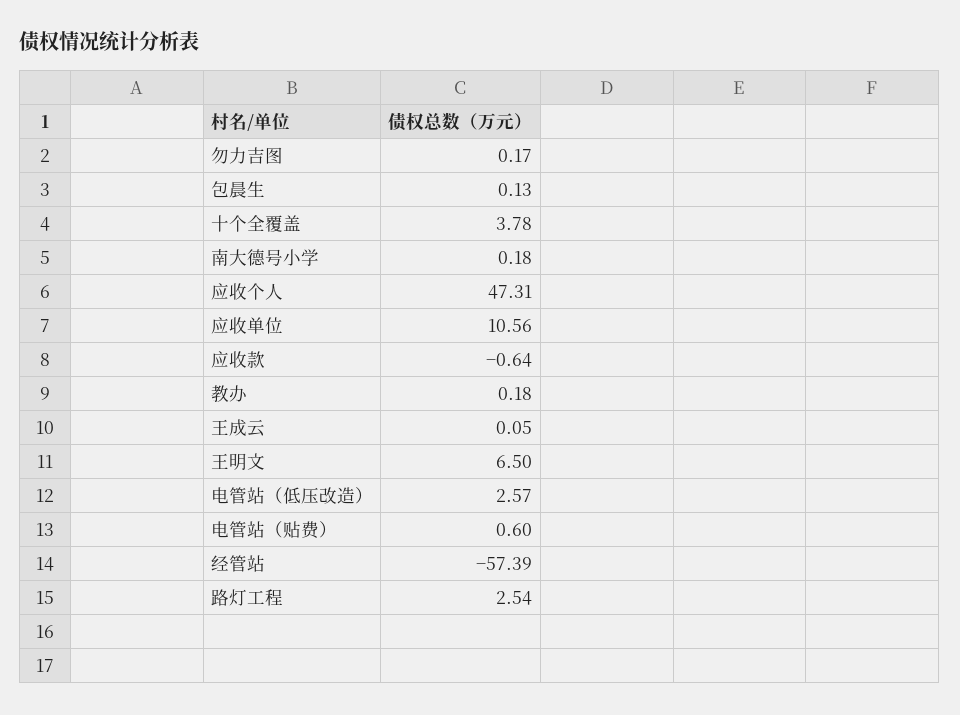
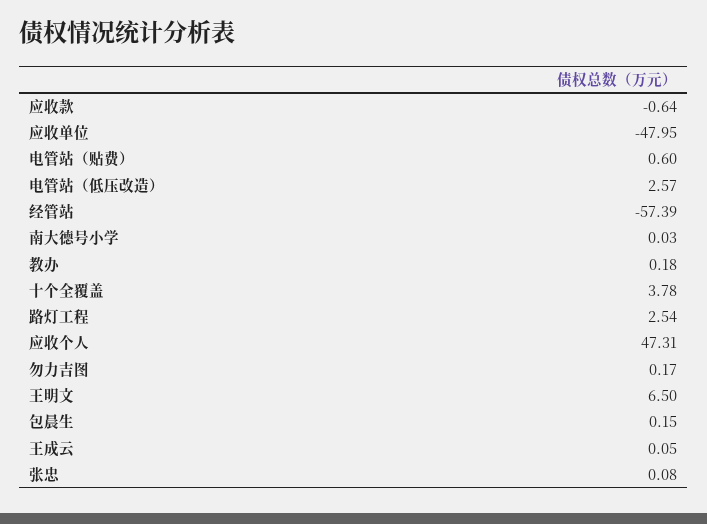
  {
    "勿力吉图": 0.17,
-   "包晨生": 0.13,
+   "包晨生": 0.15,
    "十个全覆盖": 3.78,
-   "南大德号小学": 0.18,
+   "南大德号小学": 0.03,
    "应收个人": 47.31,
-   "应收单位": 10.56,
+   "应收单位": -47.95,
    "应收款": -0.64,
    "教办": 0.18,
    "王成云": 0.05,
    "王明文": 6.5,
    "电管站（低压改造）": 2.57,
    "电管站（贴费）": 0.6,
    "经管站": -57.39,
-   "路灯工程": 2.54
+   "路灯工程": 2.54,
+   "张忠": 0.08
  }

